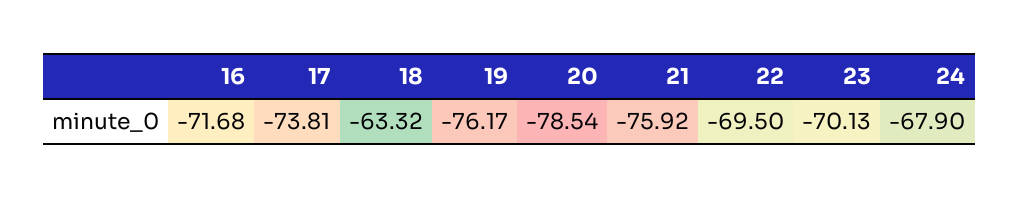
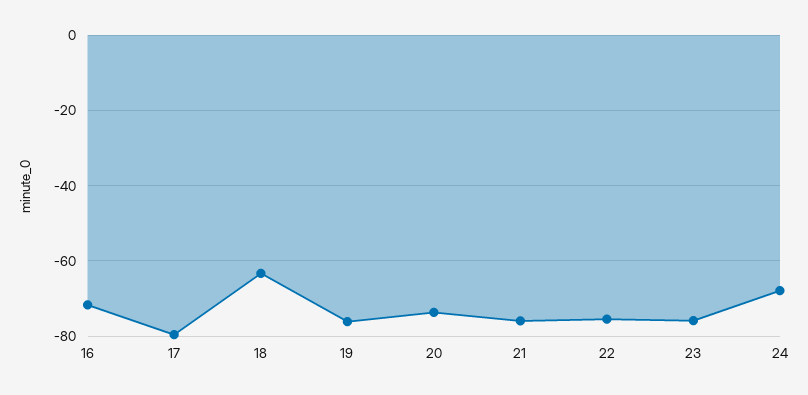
  {
    "16": -71.68,
-   "17": -73.81,
+   "17": -80,
    "18": -63.32,
    "19": -76.17,
-   "20": -78.54,
+   "20": -74,
    "21": -75.92,
-   "22": -69.5,
+   "22": -76,
-   "23": -70.13,
+   "23": -76,
    "24": -67.9
  }

